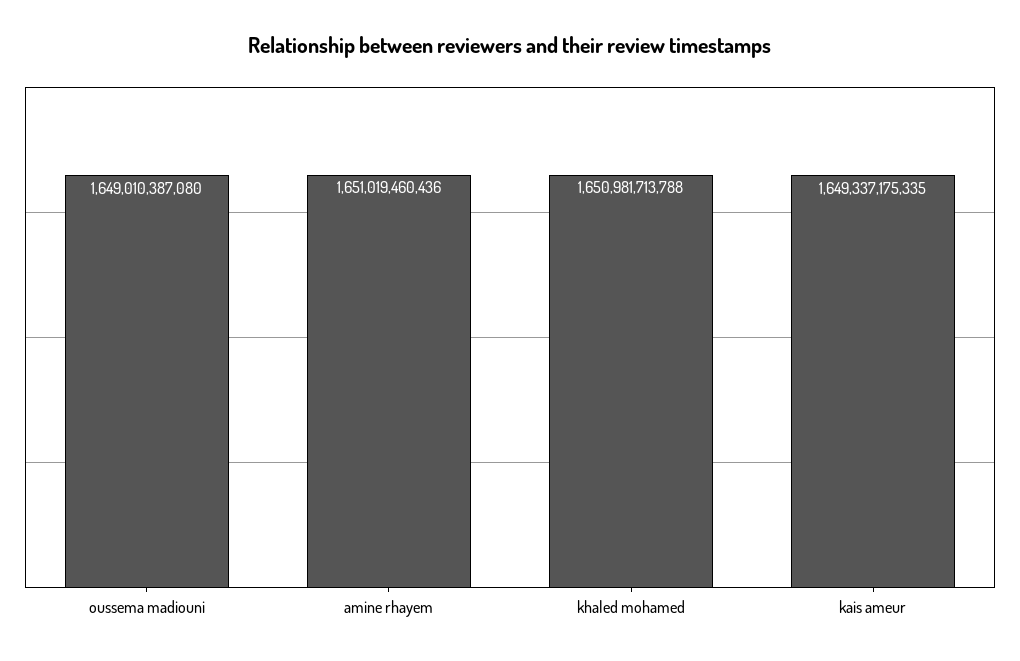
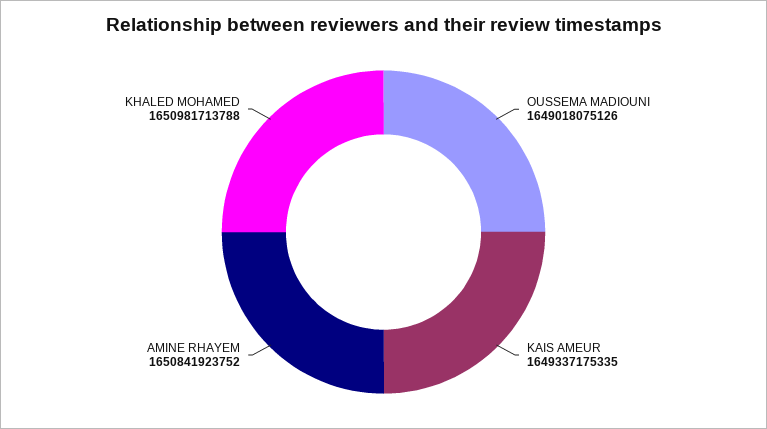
  {
-   "oussema madiouni": 1649010387080,
+   "oussema madiouni": 1649018075126,
-   "amine rhayem": 1651019460436,
+   "amine rhayem": 1650841923752,
    "khaled mohamed": 1650981713788,
    "kais ameur": 1649337175335
  }

